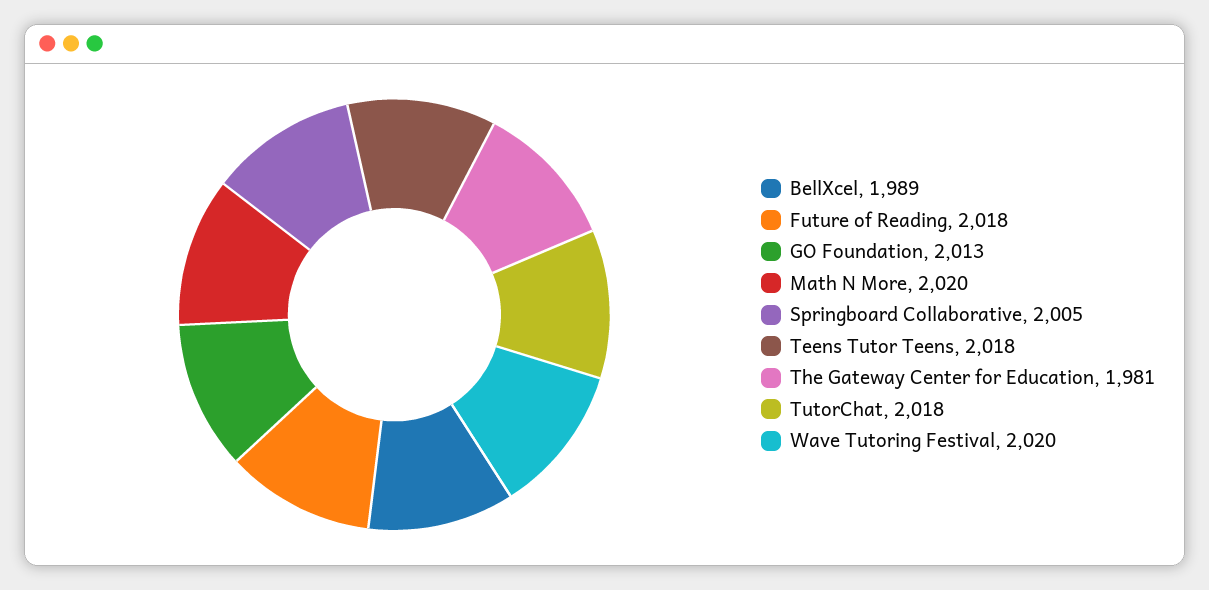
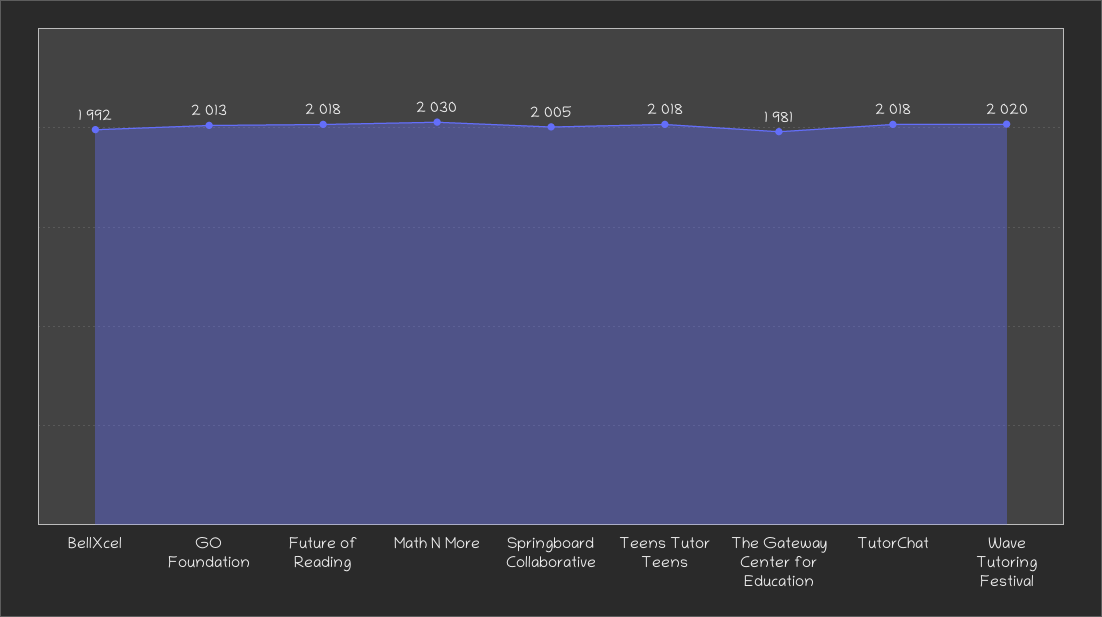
  {
-   "BellXcel": 1989,
+   "BellXcel": 1992,
    "Future of Reading": 2018,
    "GO Foundation": 2013,
-   "Math N More": 2020,
+   "Math N More": 2030,
    "Springboard Collaborative": 2005,
    "Teens Tutor Teens": 2018,
    "The Gateway Center for Education": 1981,
    "TutorChat": 2018,
    "Wave Tutoring Festival": 2020
  }

